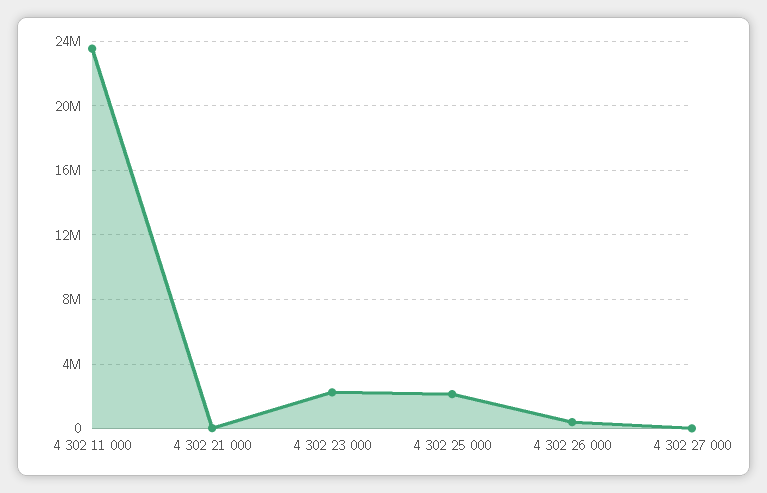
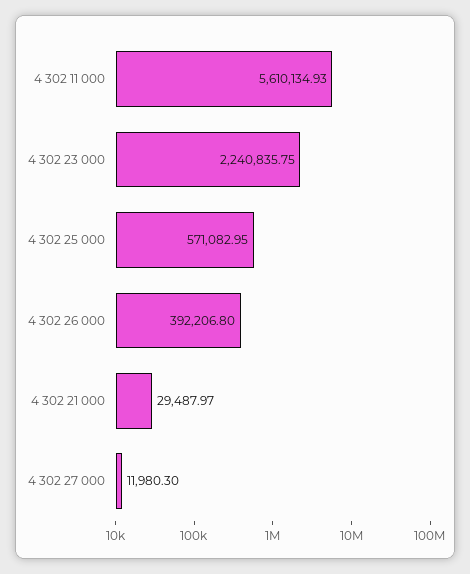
  {
-   "4 302 11 000": 23500000,
+   "4 302 11 000": 5610134.93,
    "4 302 21 000": 29487.97,
    "4 302 23 000": 2240835.75,
-   "4 302 25 000": 2000000,
+   "4 302 25 000": 571082.95,
    "4 302 26 000": 392206.8,
    "4 302 27 000": 11980.3
  }

